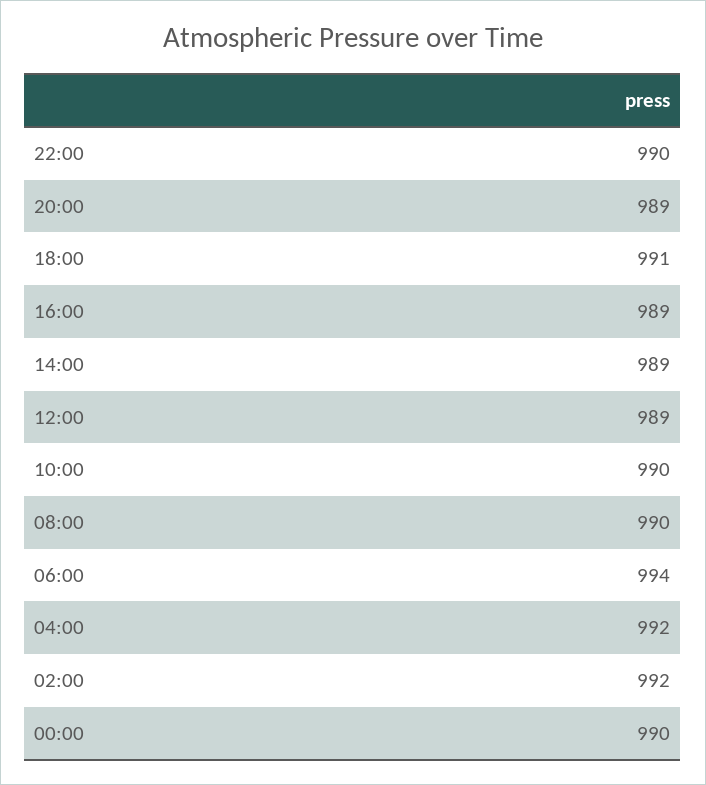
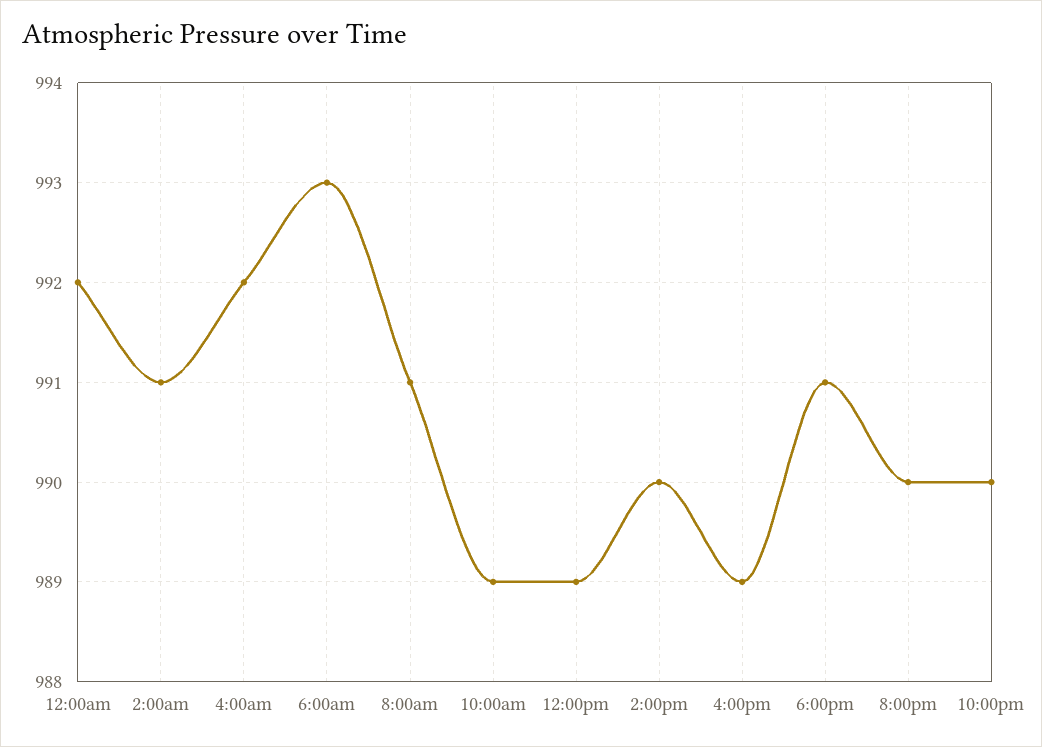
  {
    "22:00": 990,
-   "20:00": 989,
+   "20:00": 990,
    "18:00": 991,
    "16:00": 989,
-   "14:00": 989,
+   "14:00": 990,
    "12:00": 989,
-   "10:00": 990,
+   "10:00": 989,
-   "08:00": 990,
+   "08:00": 991,
-   "06:00": 994,
+   "06:00": 993,
    "04:00": 992,
-   "02:00": 992,
+   "02:00": 991,
-   "00:00": 990
+   "00:00": 992
  }

